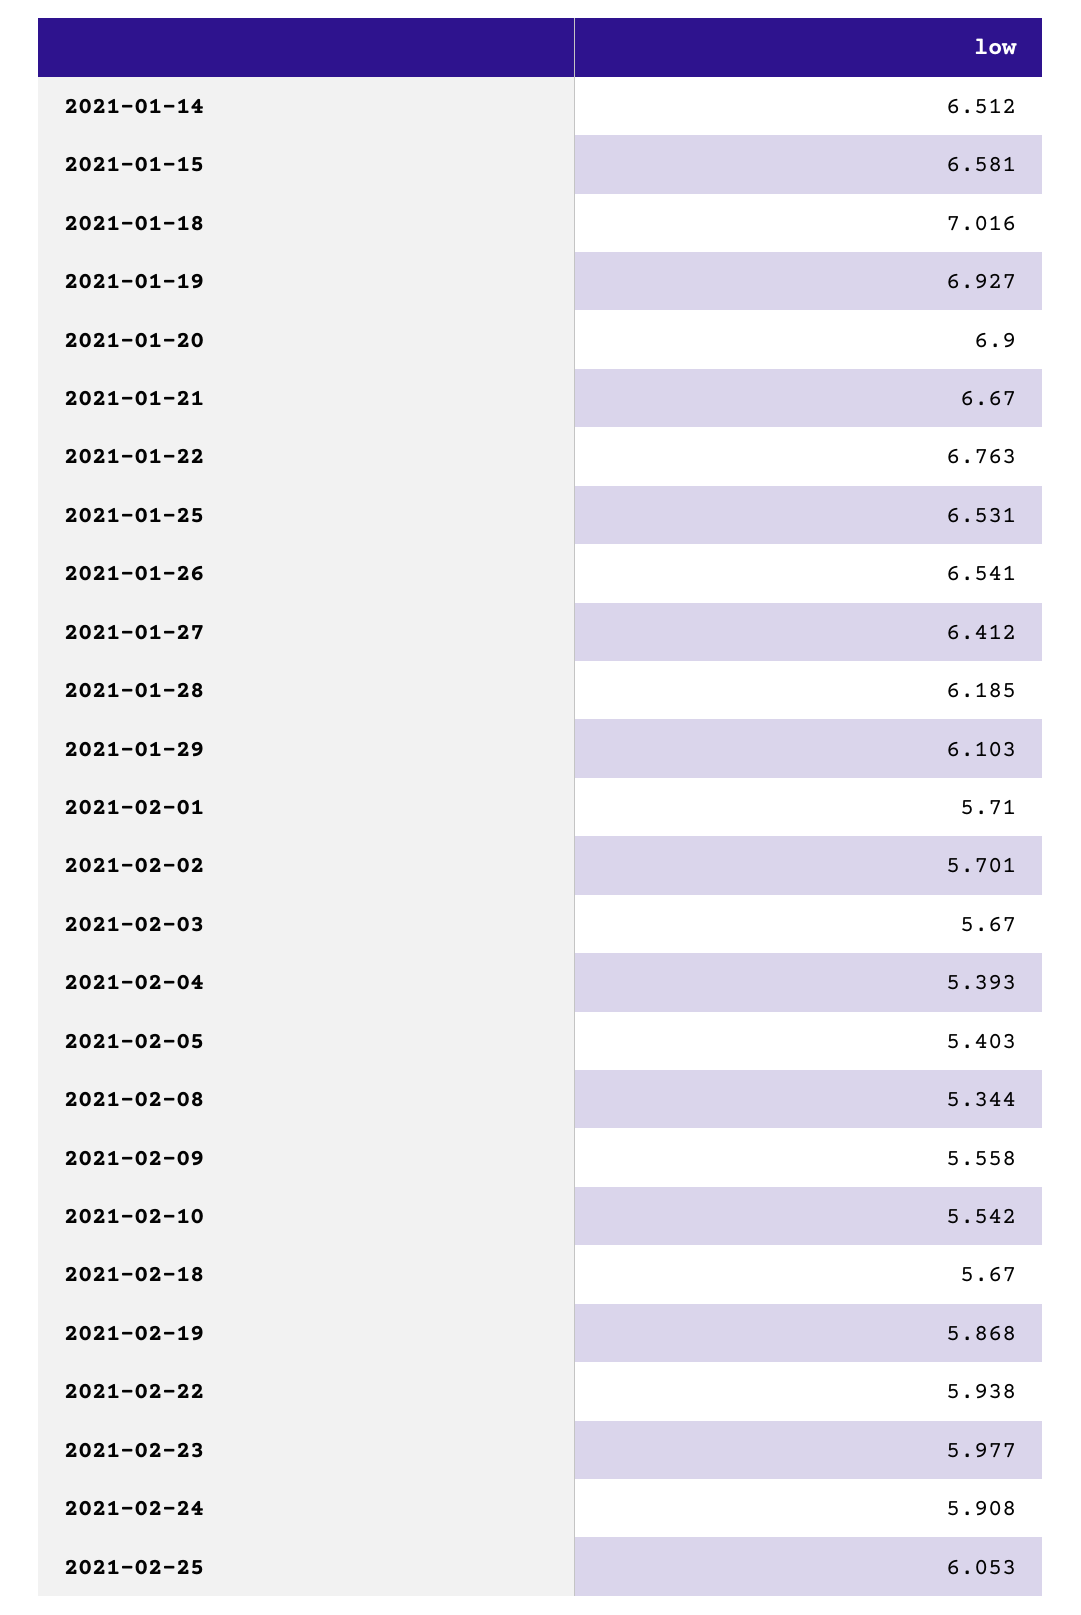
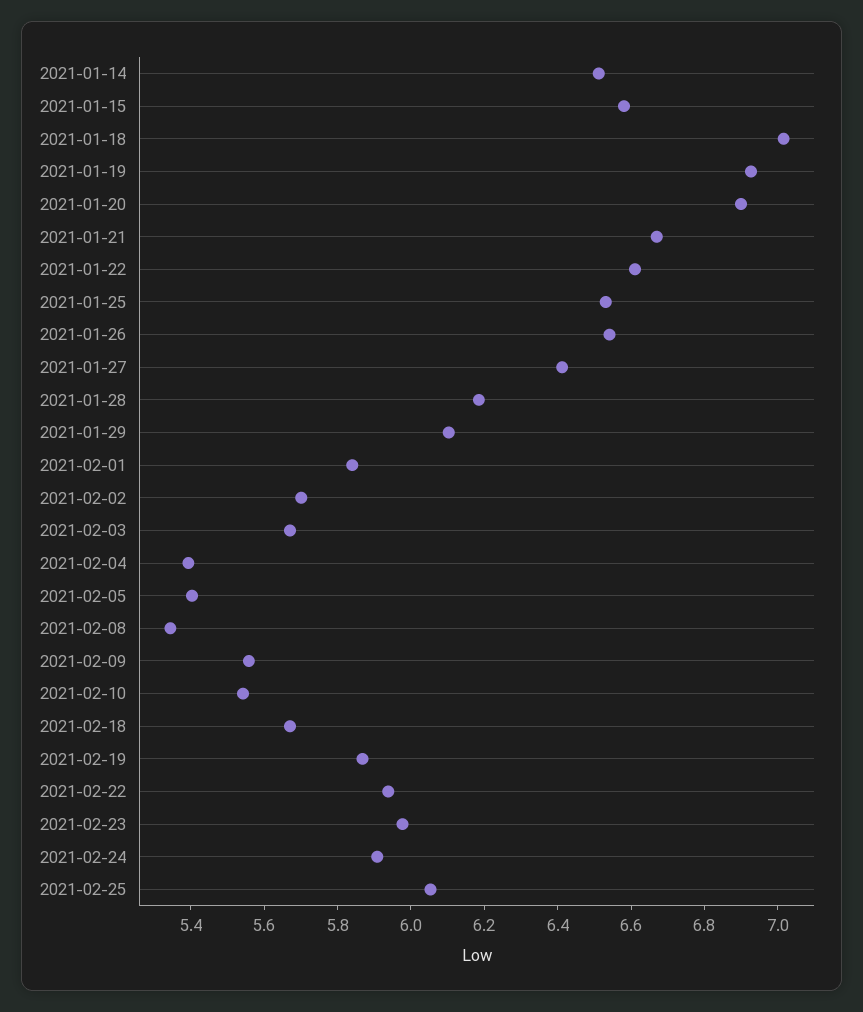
  {
    "2021-01-14": 6.512,
    "2021-01-15": 6.581,
    "2021-01-18": 7.016,
    "2021-01-19": 6.927,
    "2021-01-20": 6.9,
    "2021-01-21": 6.67,
-   "2021-01-22": 6.763,
+   "2021-01-22": 6.6,
    "2021-01-25": 6.531,
    "2021-01-26": 6.541,
    "2021-01-27": 6.412,
    "2021-01-28": 6.185,
    "2021-01-29": 6.103,
-   "2021-02-01": 5.71,
+   "2021-02-01": 5.85,
    "2021-02-02": 5.701,
    "2021-02-03": 5.67,
    "2021-02-04": 5.393,
    "2021-02-05": 5.403,
    "2021-02-08": 5.344,
    "2021-02-09": 5.558,
    "2021-02-10": 5.542,
    "2021-02-18": 5.67,
    "2021-02-19": 5.868,
    "2021-02-22": 5.938,
    "2021-02-23": 5.977,
    "2021-02-24": 5.908,
    "2021-02-25": 6.053
  }

